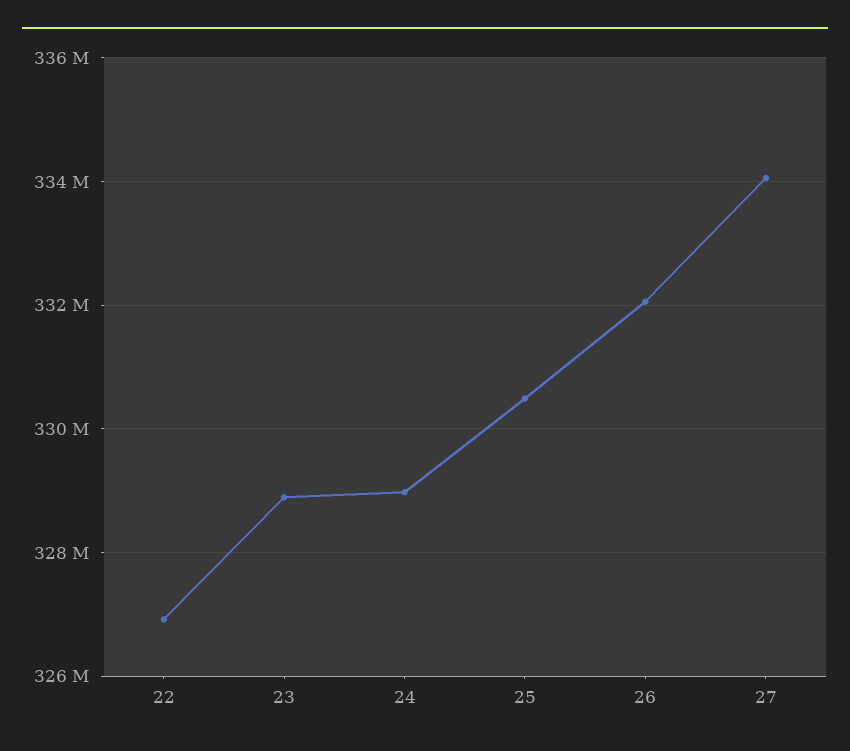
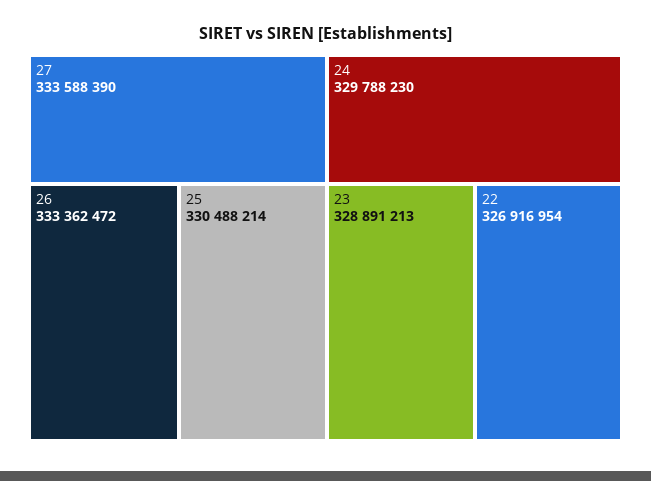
  {
    "22": 326916954,
    "23": 328891213,
-   "24": 329000000,
+   "24": 329788230,
    "25": 330488214,
-   "26": 332000000,
+   "26": 333362472,
-   "27": 334000000
+   "27": 333588390
  }

